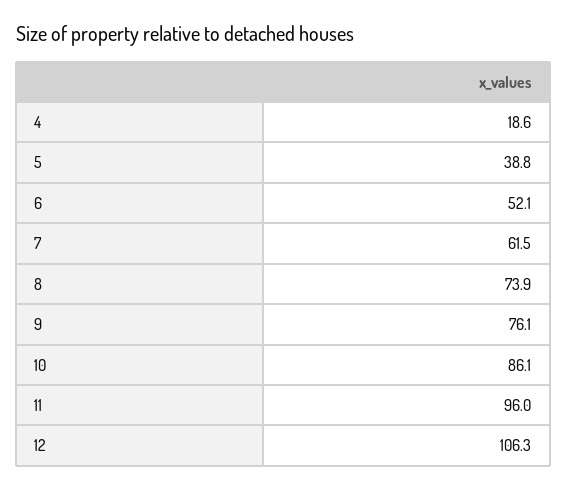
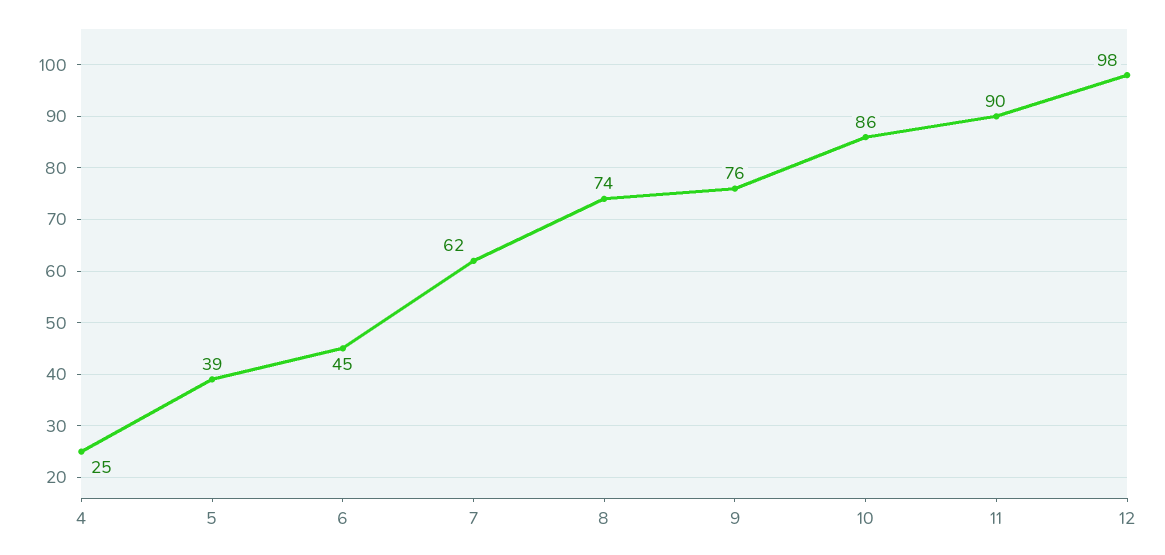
  {
-   "4": 18.6,
+   "4": 25,
    "5": 38.8,
-   "6": 52.1,
+   "6": 45,
    "7": 61.5,
    "8": 73.9,
    "9": 76.1,
    "10": 86.1,
-   "11": 96,
+   "11": 90,
-   "12": 106.3
+   "12": 98
  }

